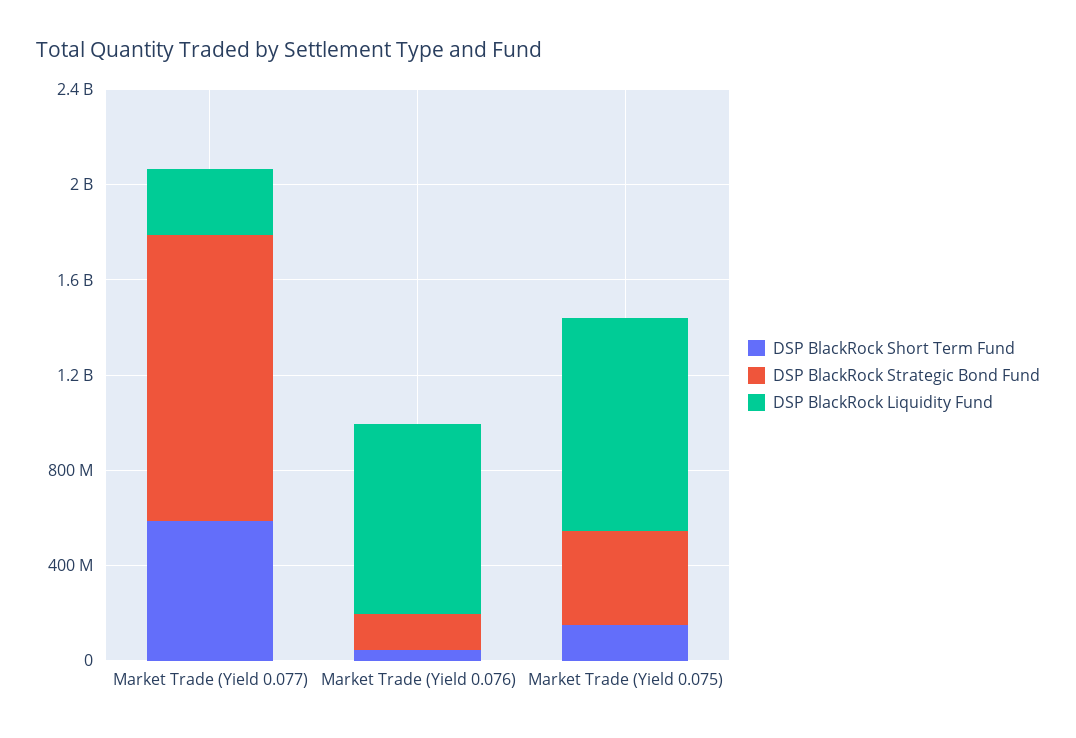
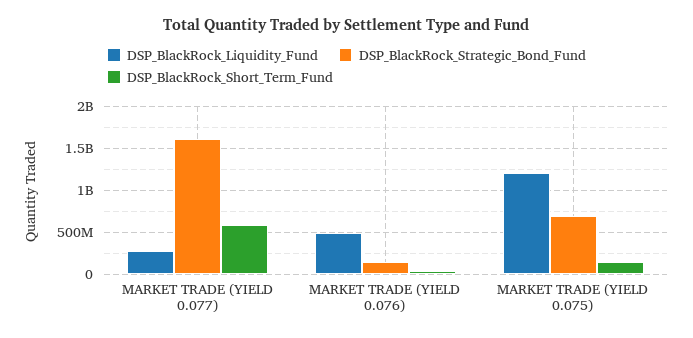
  {
    "DSP BlackRock Short Term Fund": {
      "Market Trade (Yield 0.077)": 600000000,
      "Market Trade (Yield 0.076)": 0,
      "Market Trade (Yield 0.075)": 200000000
    },
    "DSP BlackRock Strategic Bond Fund": {
-     "Market Trade (Yield 0.077)": 1200000000,
+     "Market Trade (Yield 0.077)": 1600000000,
      "Market Trade (Yield 0.076)": 200000000,
-     "Market Trade (Yield 0.075)": 400000000
+     "Market Trade (Yield 0.075)": 700000000
    },
    "DSP BlackRock Liquidity Fund": {
      "Market Trade (Yield 0.077)": 300000000,
-     "Market Trade (Yield 0.076)": 800000000,
+     "Market Trade (Yield 0.076)": 500000000,
-     "Market Trade (Yield 0.075)": 900000000
+     "Market Trade (Yield 0.075)": 1200000000
    }
  }

